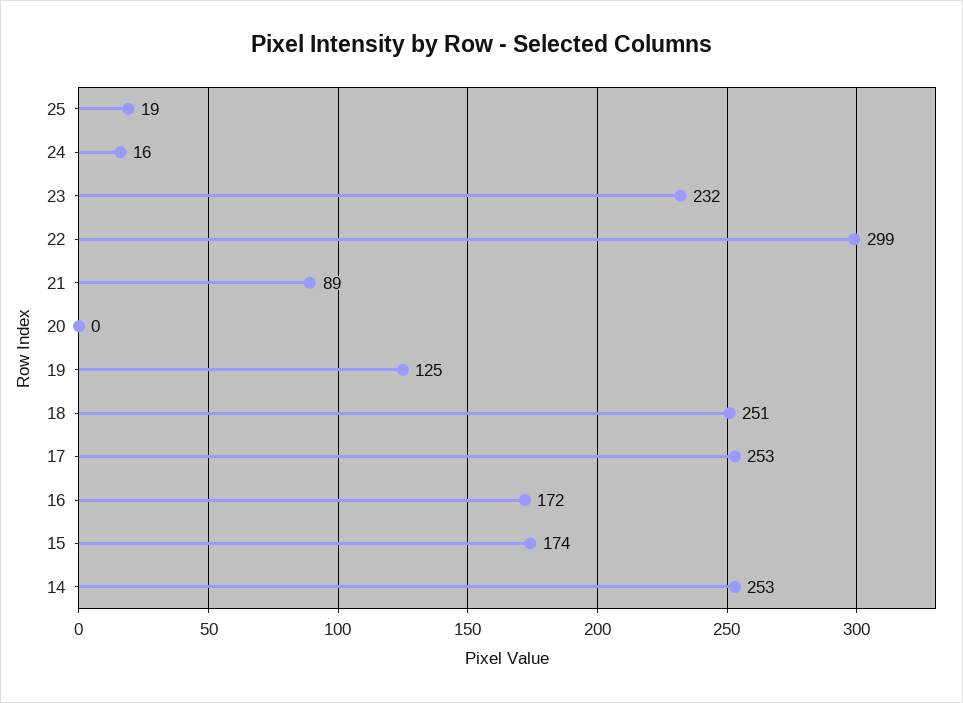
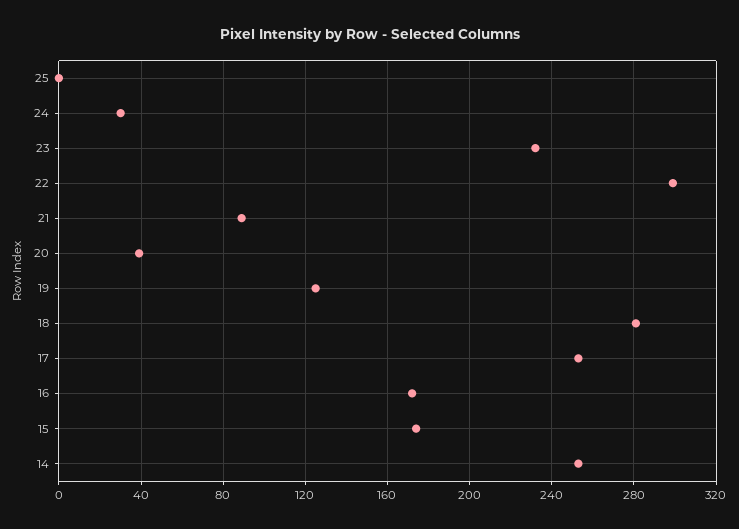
  {
-   "25": 19,
+   "25": 0,
-   "24": 16,
+   "24": 30,
    "23": 232,
    "22": 299,
    "21": 89,
-   "20": 0,
+   "20": 40,
    "19": 125,
-   "18": 251,
+   "18": 280,
    "17": 253,
    "16": 172,
    "15": 174,
    "14": 253
  }

